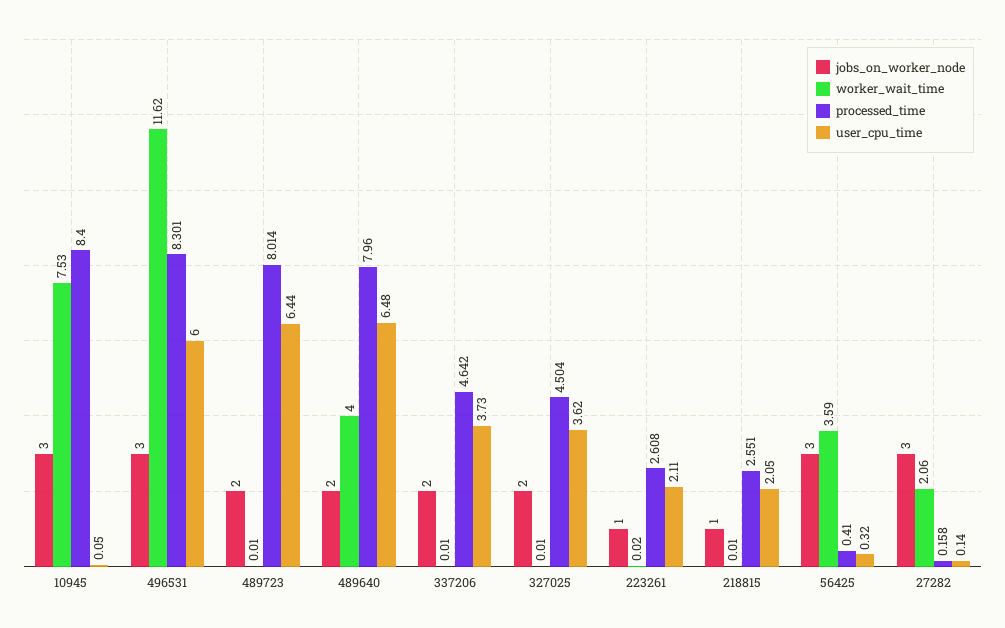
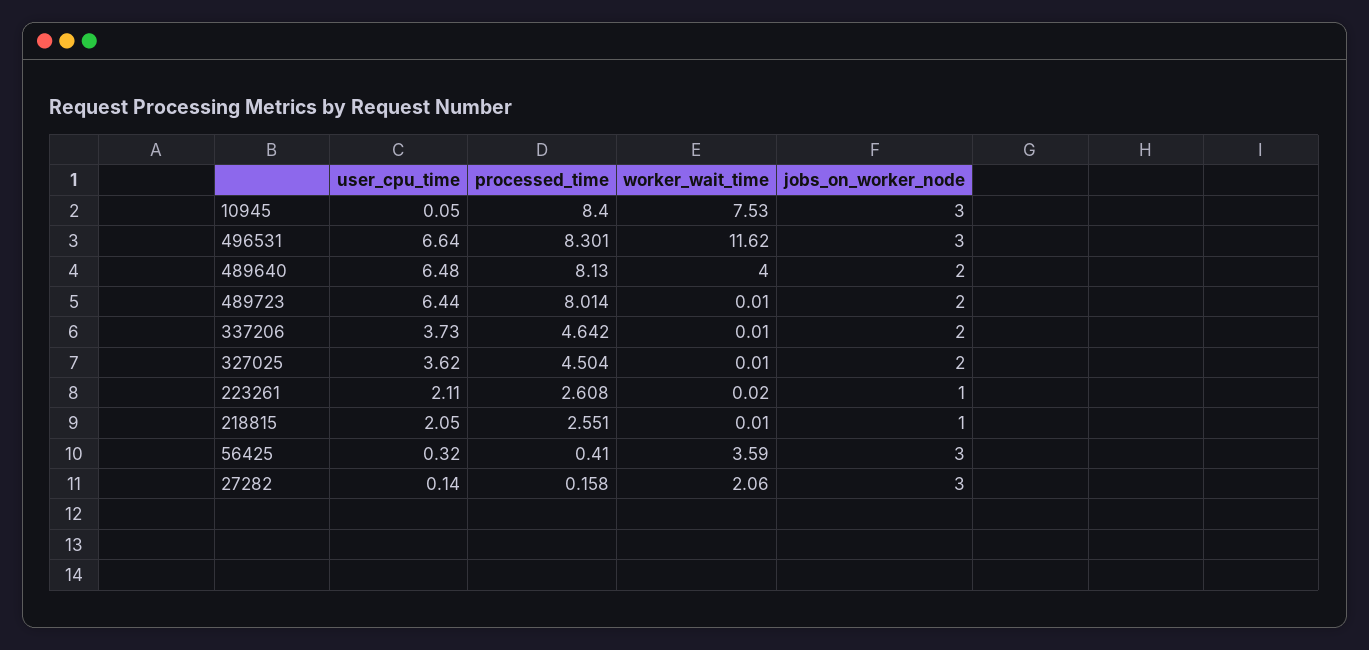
  {
    "jobs_on_worker_node": {
      "10945": 3,
      "496531": 3,
      "489723": 2,
      "489640": 2,
      "337206": 2,
      "327025": 2,
      "223261": 1,
      "218815": 1,
      "56425": 3,
      "27282": 3
    },
    "worker_wait_time": {
      "10945": 7.53,
      "496531": 11.62,
      "489723": 0.01,
      "489640": 4,
      "337206": 0.01,
      "327025": 0.01,
      "223261": 0.02,
      "218815": 0.01,
      "56425": 3.59,
      "27282": 2.06
    },
    "processed_time": {
      "10945": 8.4,
      "496531": 8.301,
      "489723": 8.014,
-     "489640": 7.96,
+     "489640": 8.13,
      "337206": 4.642,
      "327025": 4.504,
      "223261": 2.608,
      "218815": 2.551,
      "56425": 0.41,
      "27282": 0.158
    },
    "user_cpu_time": {
      "10945": 0.05,
-     "496531": 6,
+     "496531": 6.64,
      "489723": 6.44,
      "489640": 6.48,
      "337206": 3.73,
      "327025": 3.62,
      "223261": 2.11,
      "218815": 2.05,
      "56425": 0.32,
      "27282": 0.14
    }
  }

